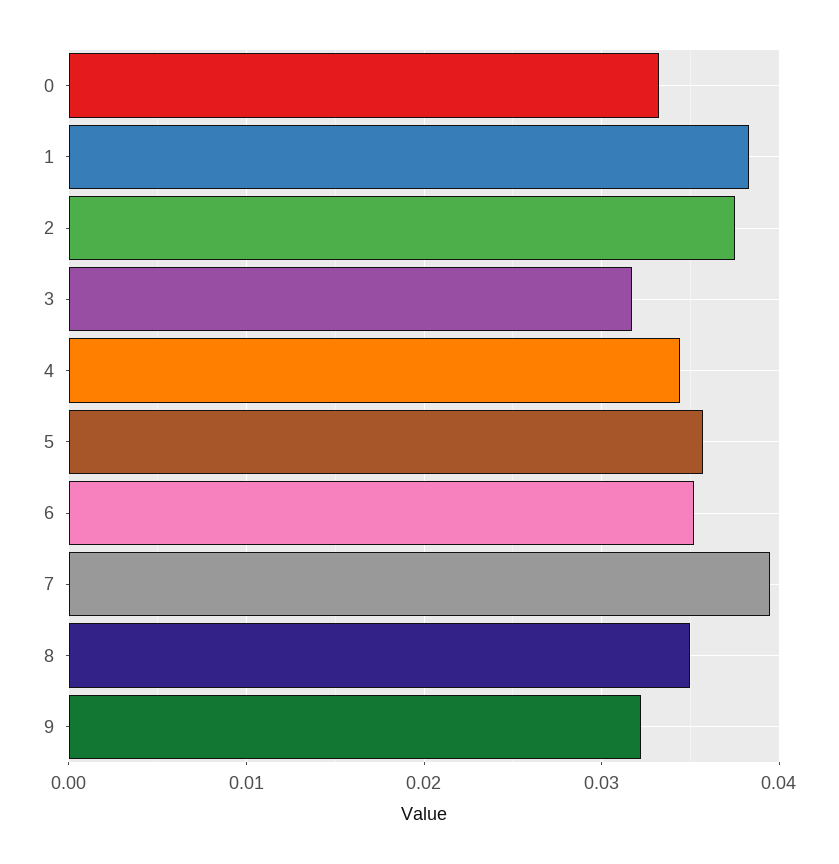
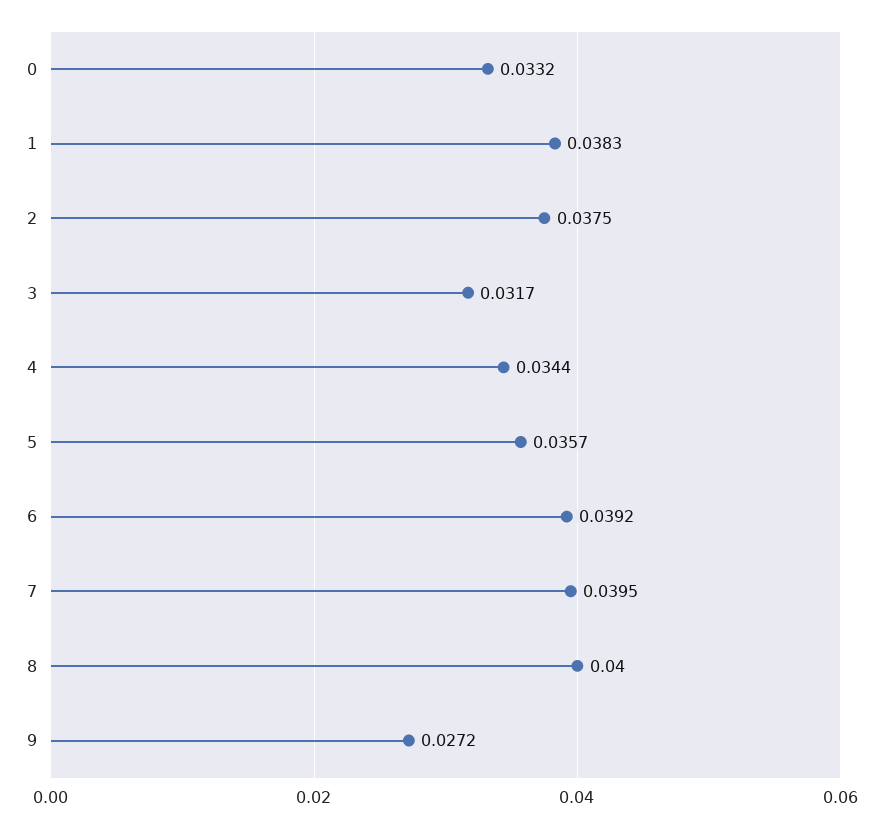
  {
    "0": 0.0332,
    "1": 0.0383,
    "2": 0.0375,
    "3": 0.0317,
    "4": 0.0344,
    "5": 0.0357,
-   "6": 0.035,
+   "6": 0.0392,
    "7": 0.0395,
-   "8": 0.035,
+   "8": 0.04,
-   "9": 0.032
+   "9": 0.0272
  }

